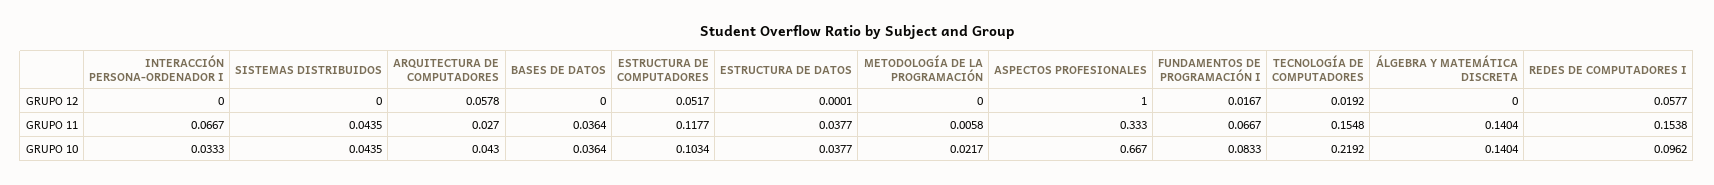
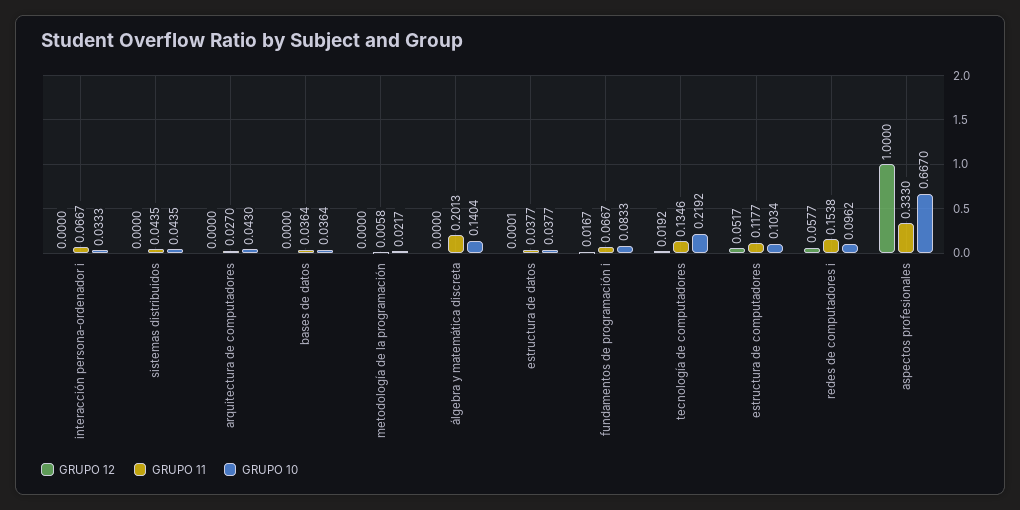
  {
    "GRUPO 12": {
      "INTERACCIÓN PERSONA-ORDENADOR I": 0,
      "SISTEMAS DISTRIBUIDOS": 0,
-     "ARQUITECTURA DE COMPUTADORES": 0.0578,
+     "ARQUITECTURA DE COMPUTADORES": 0,
      "BASES DE DATOS": 0,
      "ESTRUCTURA DE COMPUTADORES": 0.0517,
      "ESTRUCTURA DE DATOS": 0.0001,
      "METODOLOGÍA DE LA PROGRAMACIÓN": 0,
      "ASPECTOS PROFESIONALES": 1,
      "FUNDAMENTOS DE PROGRAMACIÓN I": 0.0167,
      "TECNOLOGÍA DE COMPUTADORES": 0.0192,
      "ÁLGEBRA Y MATEMÁTICA DISCRETA": 0,
      "REDES DE COMPUTADORES I": 0.0577
    },
    "GRUPO 11": {
      "INTERACCIÓN PERSONA-ORDENADOR I": 0.0667,
      "SISTEMAS DISTRIBUIDOS": 0.0435,
      "ARQUITECTURA DE COMPUTADORES": 0.027,
      "BASES DE DATOS": 0.0364,
      "ESTRUCTURA DE COMPUTADORES": 0.1177,
      "ESTRUCTURA DE DATOS": 0.0377,
      "METODOLOGÍA DE LA PROGRAMACIÓN": 0.0058,
      "ASPECTOS PROFESIONALES": 0.333,
      "FUNDAMENTOS DE PROGRAMACIÓN I": 0.0667,
-     "TECNOLOGÍA DE COMPUTADORES": 0.1548,
+     "TECNOLOGÍA DE COMPUTADORES": 0.1346,
-     "ÁLGEBRA Y MATEMÁTICA DISCRETA": 0.1404,
+     "ÁLGEBRA Y MATEMÁTICA DISCRETA": 0.2013,
      "REDES DE COMPUTADORES I": 0.1538
    },
    "GRUPO 10": {
      "INTERACCIÓN PERSONA-ORDENADOR I": 0.0333,
      "SISTEMAS DISTRIBUIDOS": 0.0435,
      "ARQUITECTURA DE COMPUTADORES": 0.043,
      "BASES DE DATOS": 0.0364,
      "ESTRUCTURA DE COMPUTADORES": 0.1034,
      "ESTRUCTURA DE DATOS": 0.0377,
      "METODOLOGÍA DE LA PROGRAMACIÓN": 0.0217,
      "ASPECTOS PROFESIONALES": 0.667,
      "FUNDAMENTOS DE PROGRAMACIÓN I": 0.0833,
      "TECNOLOGÍA DE COMPUTADORES": 0.2192,
      "ÁLGEBRA Y MATEMÁTICA DISCRETA": 0.1404,
      "REDES DE COMPUTADORES I": 0.0962
    }
  }

